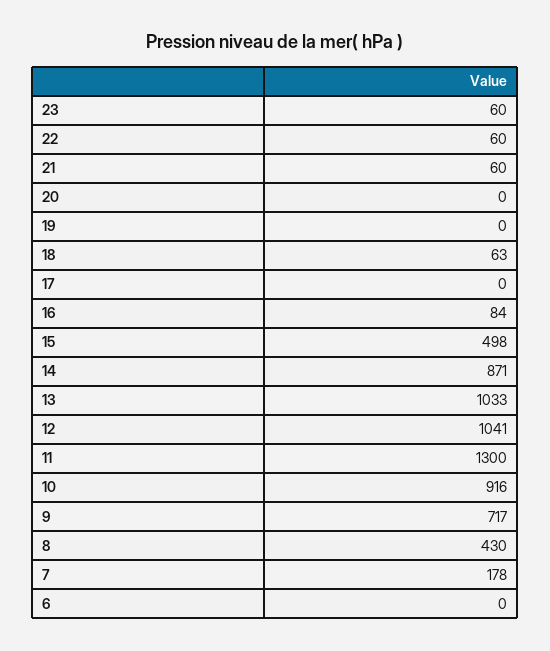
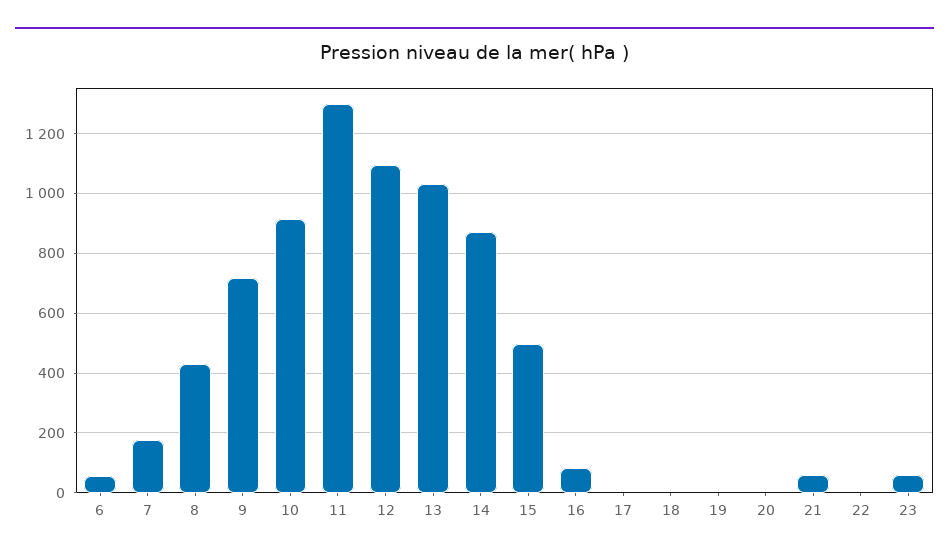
  {
    "23": 60,
-   "22": 60,
+   "22": 0,
    "21": 60,
    "20": 0,
    "19": 0,
-   "18": 63,
+   "18": 0,
    "17": 0,
    "16": 84,
    "15": 498,
    "14": 871,
    "13": 1033,
-   "12": 1041,
+   "12": 1100,
    "11": 1300,
    "10": 916,
    "9": 717,
    "8": 430,
    "7": 178,
-   "6": 0
+   "6": 50
  }

